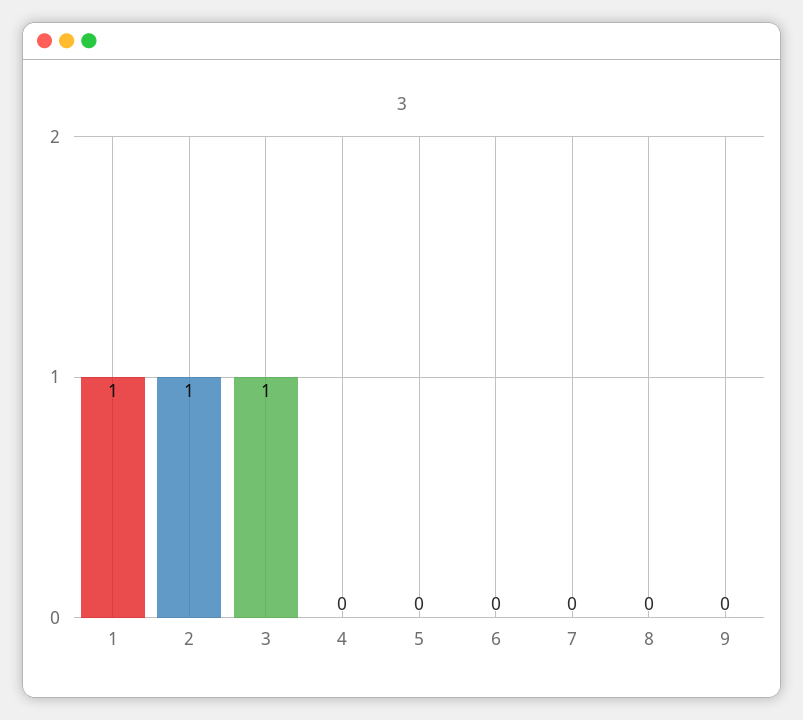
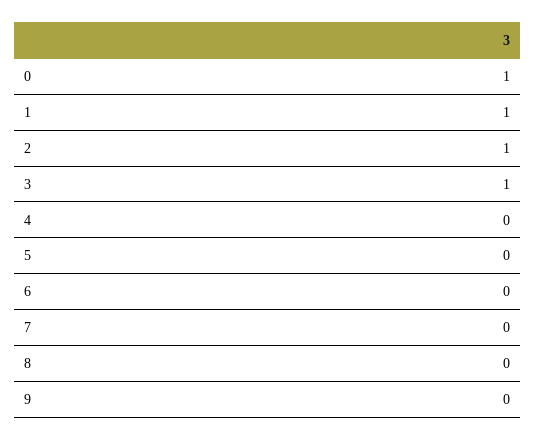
  {
    "1": 1,
    "2": 1,
    "3": 1,
    "4": 0,
    "5": 0,
    "6": 0,
    "7": 0,
    "8": 0,
-   "9": 0
+   "9": 0,
+   "0": 1
  }

